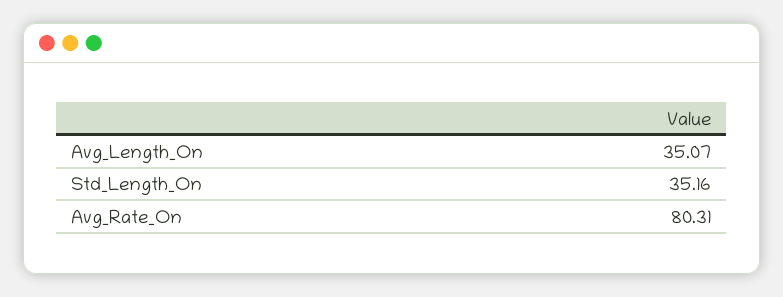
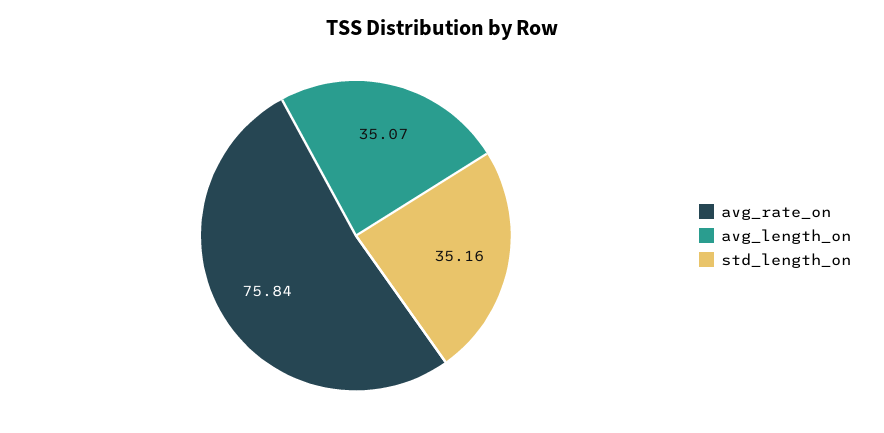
  {
    "Avg_Length_On": 35.07,
    "Std_Length_On": 35.16,
-   "Avg_Rate_On": 80.31
+   "Avg_Rate_On": 75.84
  }

